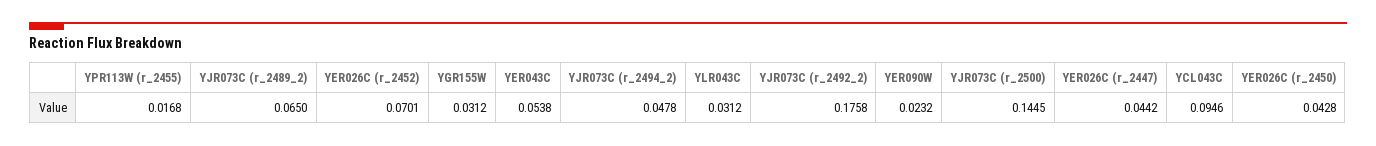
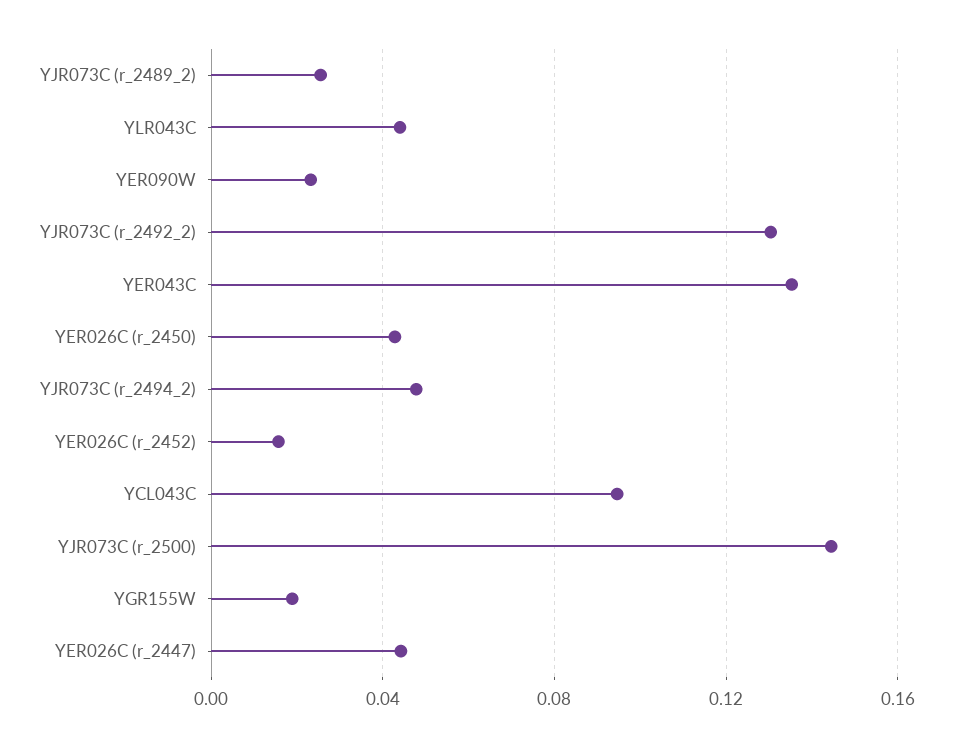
  {
-   "YPR113W (r_2455)": 0.0168,
-   "YJR073C (r_2489_2)": 0.065,
+   "YJR073C (r_2489_2)": 0.025,
-   "YER026C (r_2452)": 0.0701,
+   "YER026C (r_2452)": 0.015,
-   "YGR155W": 0.0312,
+   "YGR155W": 0.02,
-   "YER043C": 0.0538,
+   "YER043C": 0.135,
    "YJR073C (r_2494_2)": 0.0478,
-   "YLR043C": 0.0312,
+   "YLR043C": 0.045,
-   "YJR073C (r_2492_2)": 0.1758,
+   "YJR073C (r_2492_2)": 0.13,
    "YER090W": 0.0232,
    "YJR073C (r_2500)": 0.1445,
    "YER026C (r_2447)": 0.0442,
    "YCL043C": 0.0946,
    "YER026C (r_2450)": 0.0428
  }

